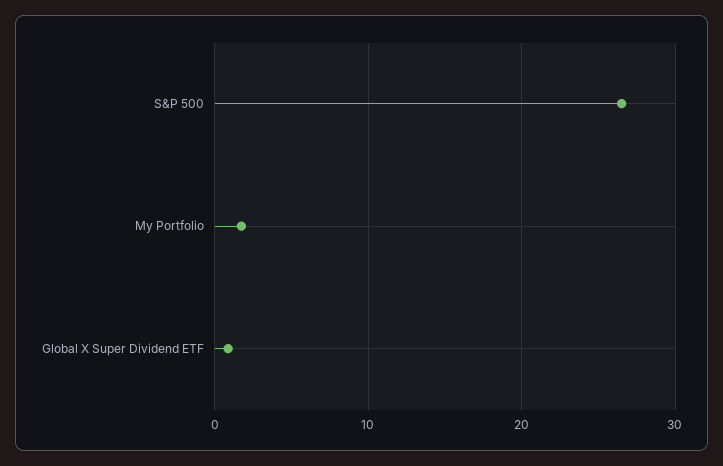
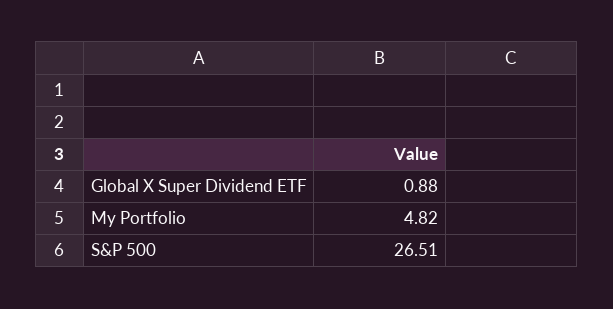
  {
    "S&P 500": 26.51,
-   "My Portfolio": 2,
+   "My Portfolio": 4.82,
    "Global X Super Dividend ETF": 0.88
  }

